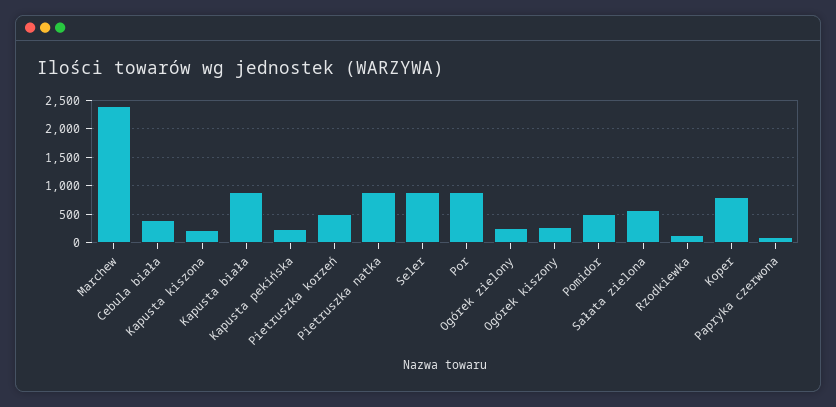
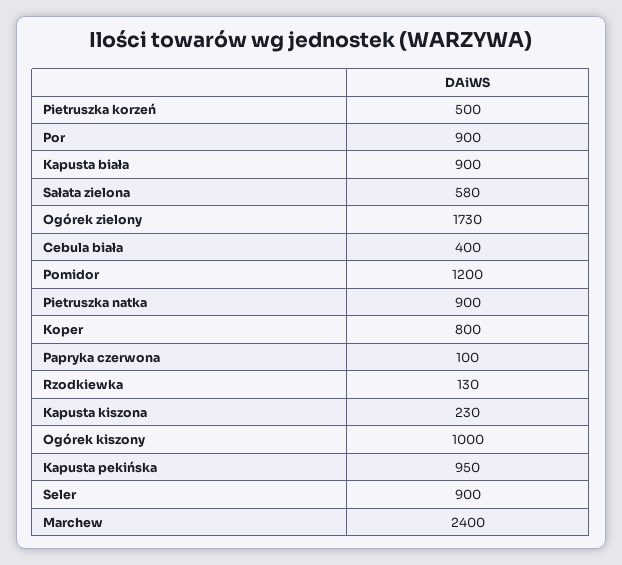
  {
    "Marchew": 2400,
    "Cebula biała": 400,
    "Kapusta kiszona": 230,
    "Kapusta biała": 900,
-   "Kapusta pekińska": 250,
+   "Kapusta pekińska": 950,
    "Pietruszka korzeń": 500,
    "Pietruszka natka": 900,
    "Seler": 900,
    "Por": 900,
-   "Ogórek zielony": 250,
+   "Ogórek zielony": 1730,
-   "Ogórek kiszony": 250,
+   "Ogórek kiszony": 1000,
-   "Pomidor": 500,
+   "Pomidor": 1200,
    "Sałata zielona": 580,
    "Rzodkiewka": 130,
    "Koper": 800,
    "Papryka czerwona": 100
  }

